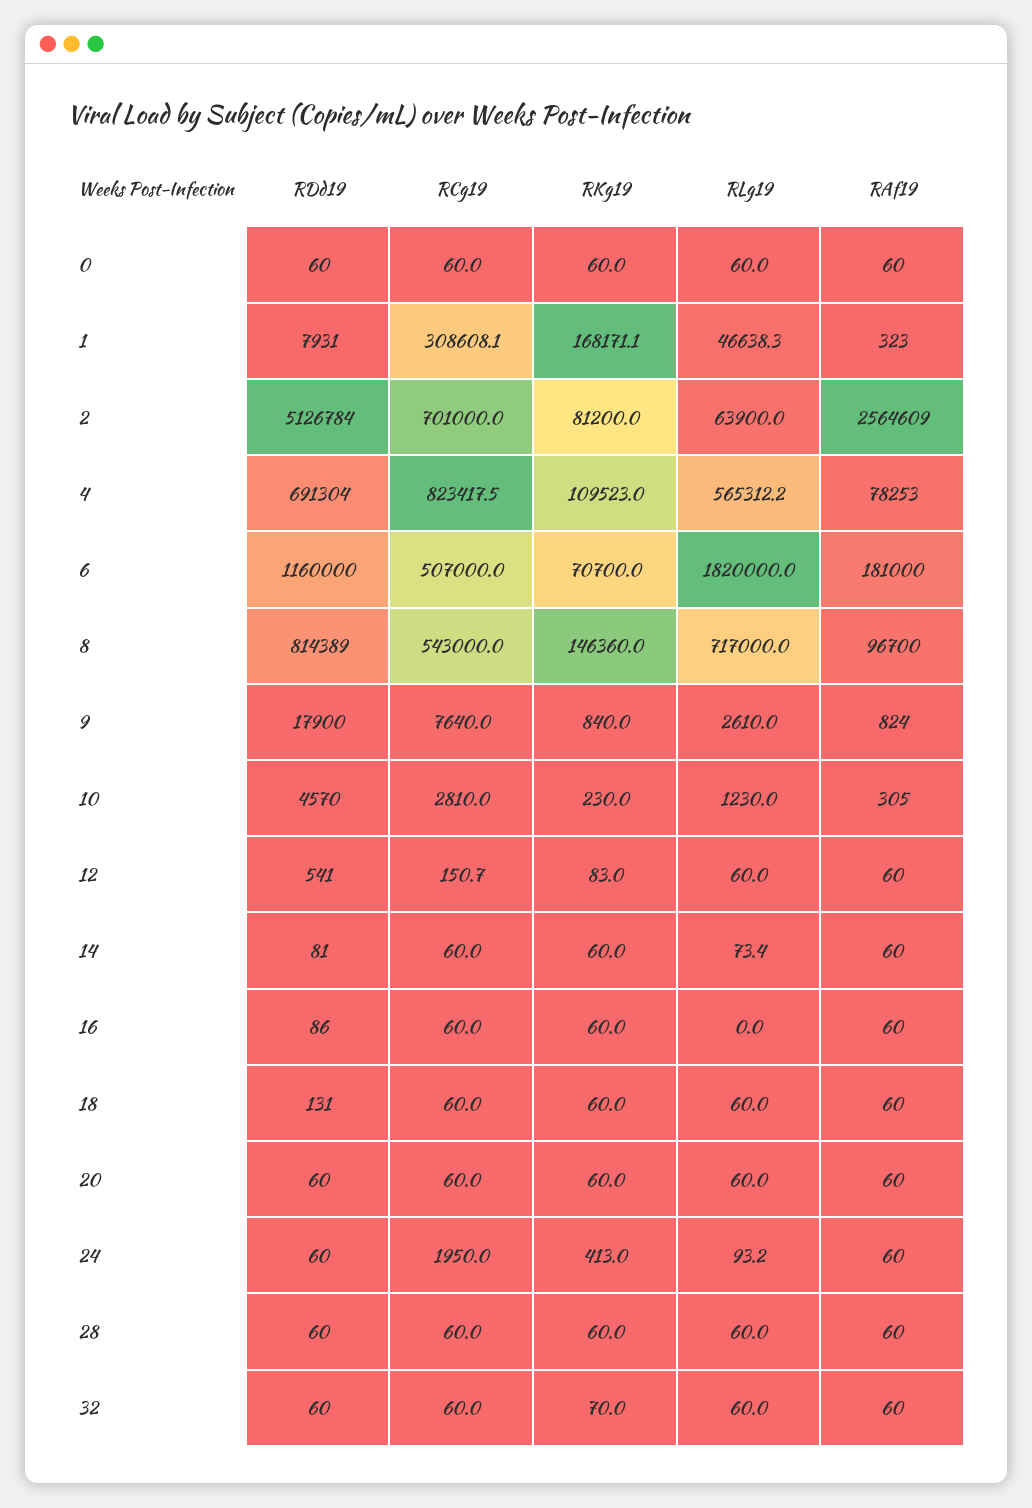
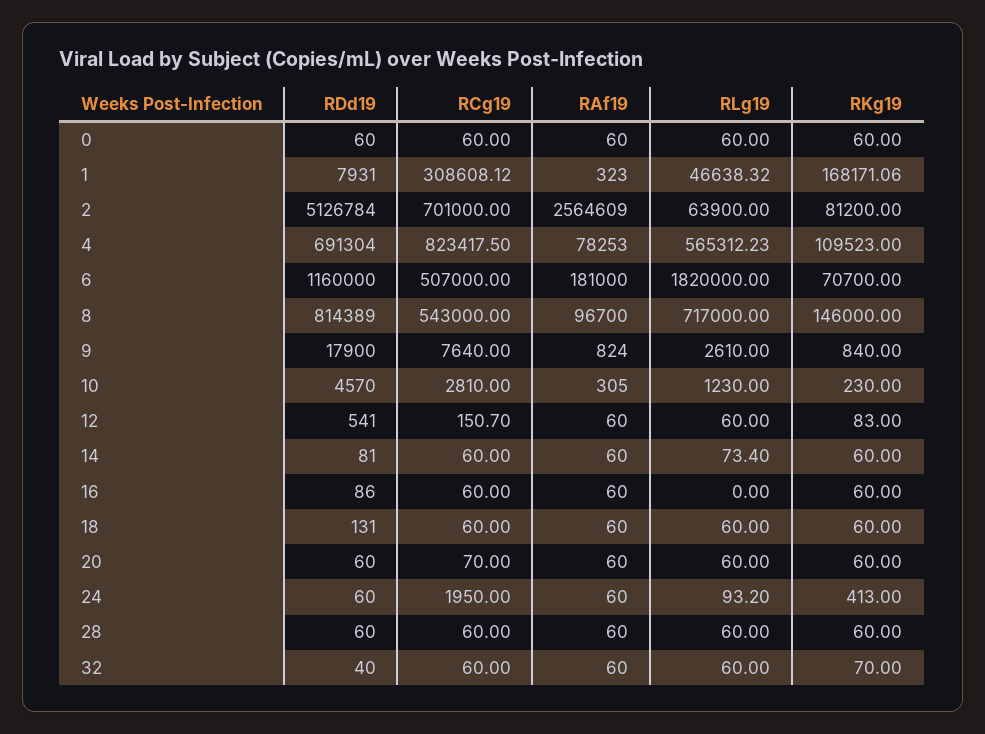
  {
    "RDd19": {
      "0": 60,
      "1": 7931,
      "2": 5126784,
      "4": 691304,
      "6": 1160000,
      "8": 814389,
      "9": 17900,
      "10": 4570,
      "12": 541,
      "14": 81,
      "16": 86,
      "18": 131,
      "20": 60,
      "24": 60,
      "28": 60,
-     "32": 60
+     "32": 40
    },
    "RCg19": {
      "0": 60,
      "1": 308608.12,
      "2": 701000,
      "4": 823417.5,
      "6": 507000,
      "8": 543000,
      "9": 7640,
      "10": 2810,
      "12": 150.7,
      "14": 60,
      "16": 60,
      "18": 60,
-     "20": 60,
+     "20": 70,
      "24": 1950,
      "28": 60,
      "32": 60
    },
    "RKg19": {
      "0": 60,
      "1": 168171.06,
      "2": 81200,
      "4": 109523,
      "6": 70700,
-     "8": 146360,
+     "8": 146000,
      "9": 840,
      "10": 230,
      "12": 83,
      "14": 60,
      "16": 60,
      "18": 60,
      "20": 60,
      "24": 413,
      "28": 60,
      "32": 70
    },
    "RLg19": {
      "0": 60,
      "1": 46638.32,
      "2": 63900,
      "4": 565312.23,
      "6": 1820000,
      "8": 717000,
      "9": 2610,
      "10": 1230,
      "12": 60,
      "14": 73.4,
      "16": 0,
      "18": 60,
      "20": 60,
      "24": 93.2,
      "28": 60,
      "32": 60
    },
    "RAf19": {
      "0": 60,
      "1": 323,
      "2": 2564609,
      "4": 78253,
      "6": 181000,
      "8": 96700,
      "9": 824,
      "10": 305,
      "12": 60,
      "14": 60,
      "16": 60,
      "18": 60,
      "20": 60,
      "24": 60,
      "28": 60,
      "32": 60
    }
  }

